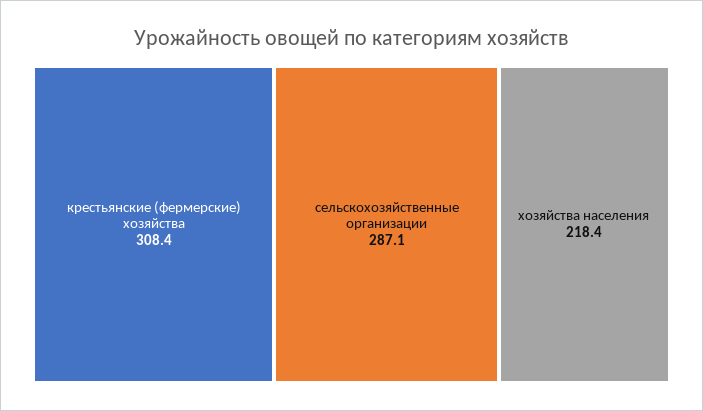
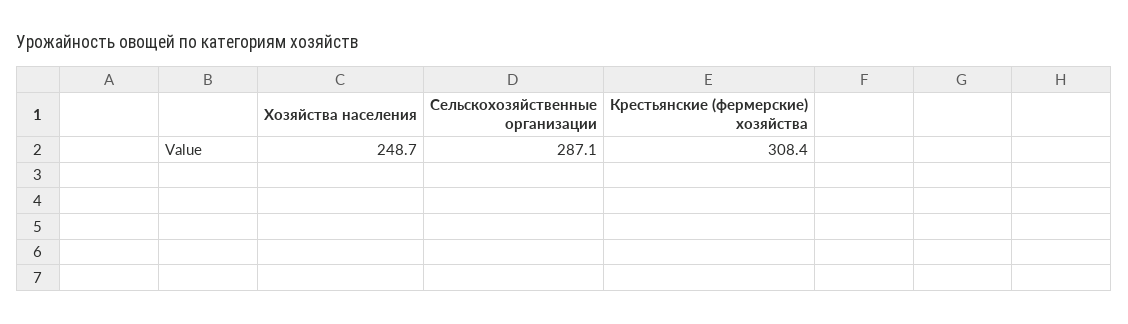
  {
    "крестьянские (фермерские) хозяйства": 308.4,
    "сельскохозяйственные организации": 287.1,
-   "хозяйства населения": 218.4
+   "хозяйства населения": 248.7
  }

